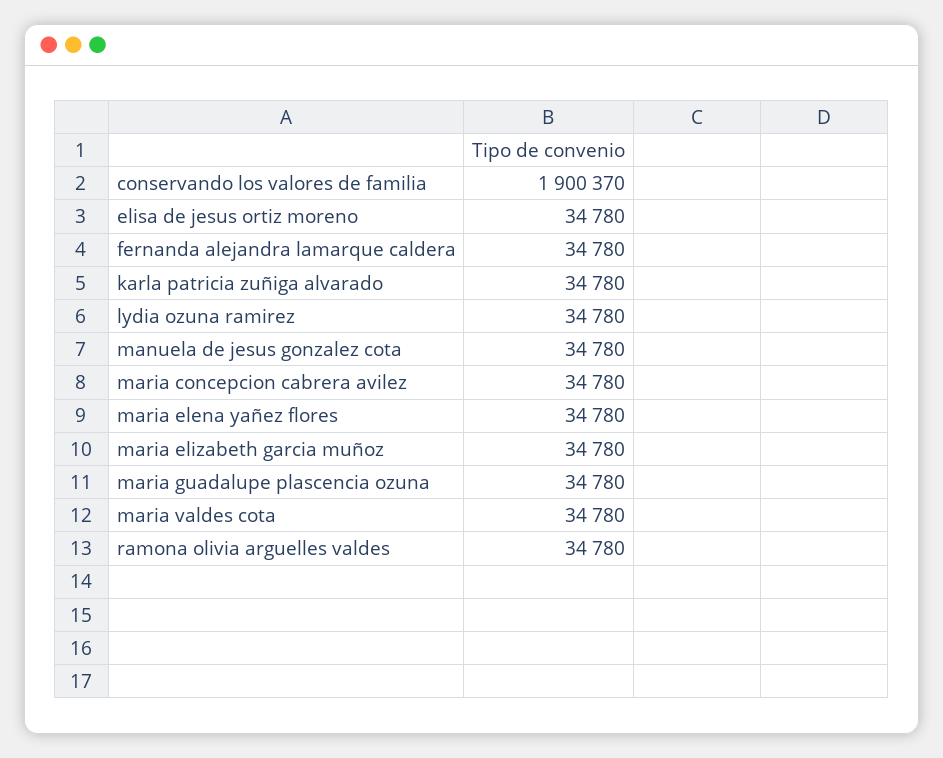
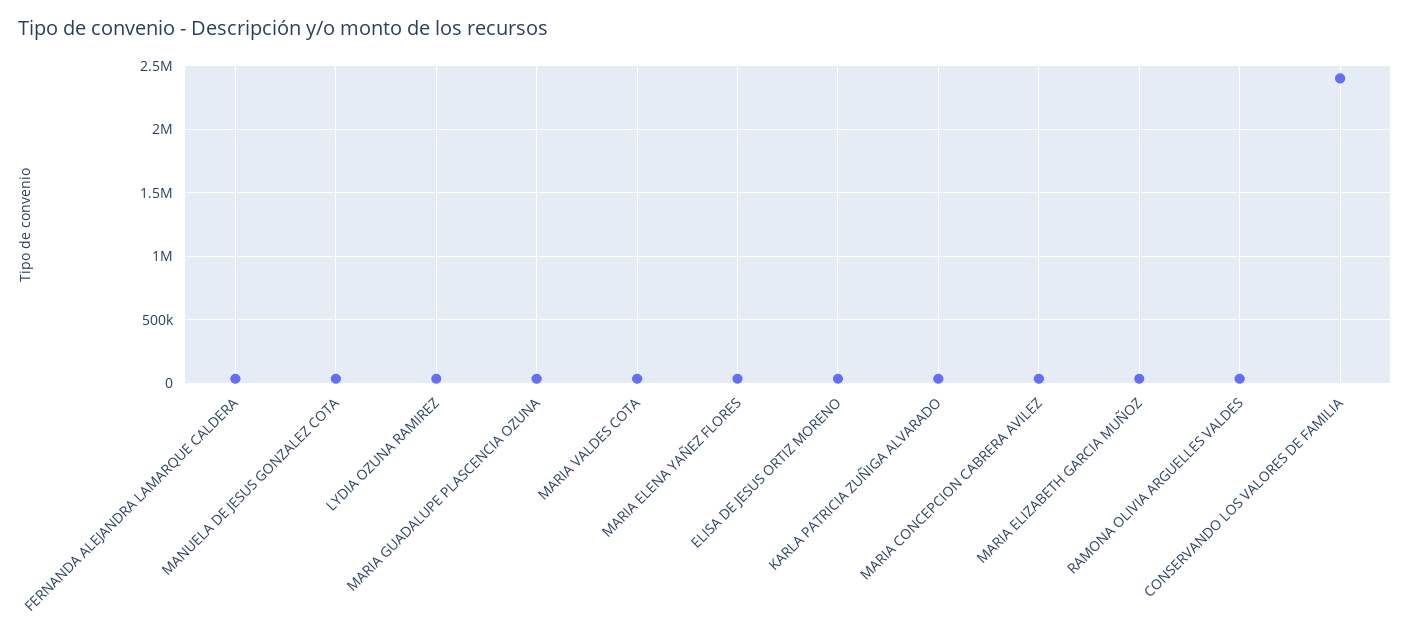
  {
-   "conservando los valores de familia": 1900370,
+   "conservando los valores de familia": 2400000,
    "elisa de jesus ortiz moreno": 34780,
    "fernanda alejandra lamarque caldera": 34780,
    "karla patricia zuñiga alvarado": 34780,
    "lydia ozuna ramirez": 34780,
    "manuela de jesus gonzalez cota": 34780,
    "maria concepcion cabrera avilez": 34780,
    "maria elena yañez flores": 34780,
    "maria elizabeth garcia muñoz": 34780,
    "maria guadalupe plascencia ozuna": 34780,
    "maria valdes cota": 34780,
    "ramona olivia arguelles valdes": 34780
  }

